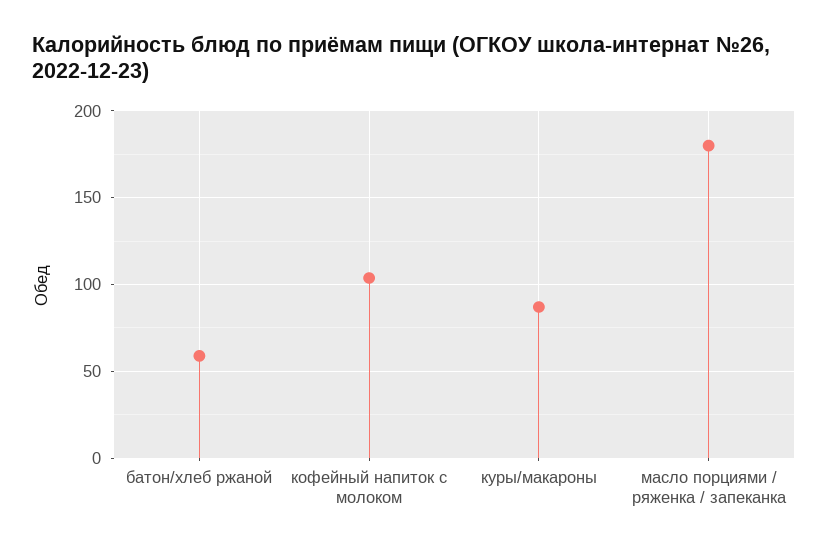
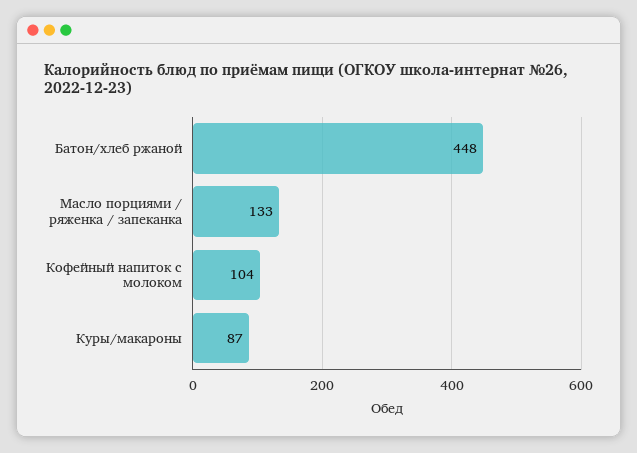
  {
-   "батон/хлеб ржаной": 60,
+   "батон/хлеб ржаной": 448,
    "кофейный напиток с молоком": 104,
    "куры/макароны": 87,
-   "масло порциями / ряженка / запеканка": 180
+   "масло порциями / ряженка / запеканка": 133
  }

